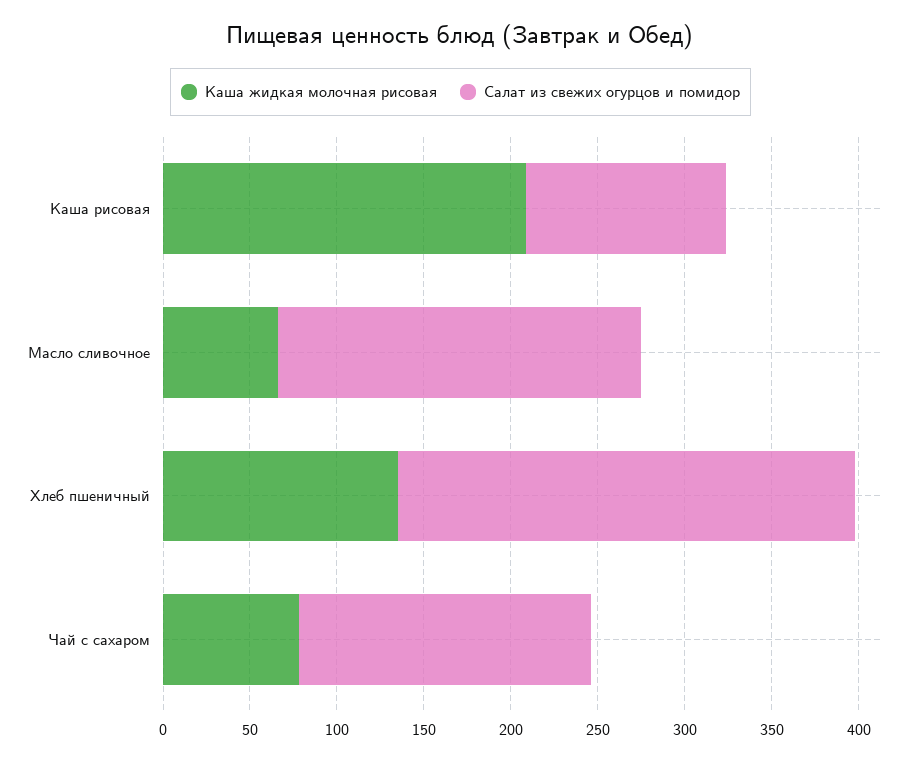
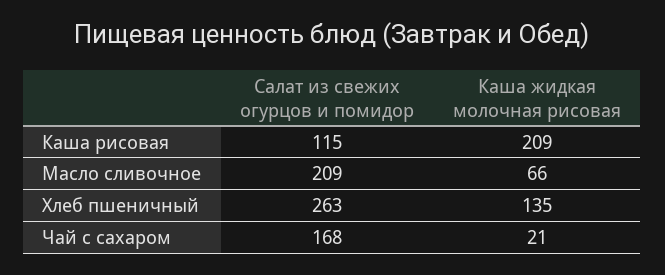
  {
    "Каша жидкая молочная рисовая": {
      "Каша рисовая": 209,
      "Масло сливочное": 66,
      "Хлеб пшеничный": 135,
-     "Чай с сахаром": 80
+     "Чай с сахаром": 21
    },
    "Салат из свежих огурцов и помидор": {
      "Каша рисовая": 115,
      "Масло сливочное": 209,
      "Хлеб пшеничный": 263,
      "Чай с сахаром": 168
    }
  }

